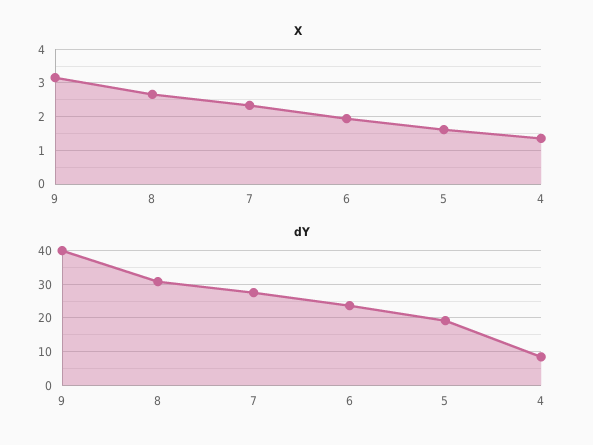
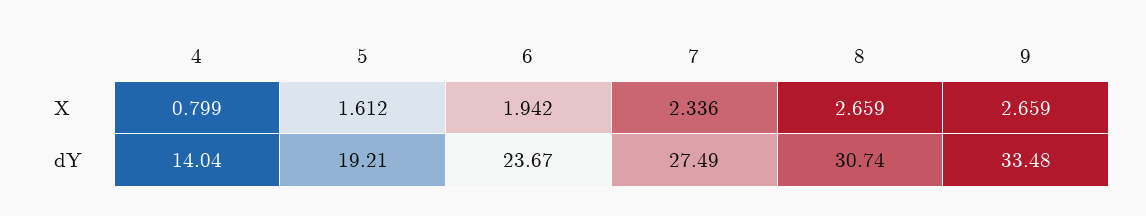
  {
    "X": {
-     "9": 3.2,
+     "9": 2.659,
      "8": 2.659,
      "7": 2.336,
      "6": 1.942,
      "5": 1.612,
-     "4": 1.4
+     "4": 0.799
    },
    "dY": {
-     "9": 40,
+     "9": 33.48,
      "8": 30.74,
      "7": 27.49,
      "6": 23.67,
      "5": 19.21,
-     "4": 8
+     "4": 14.04
    }
  }

